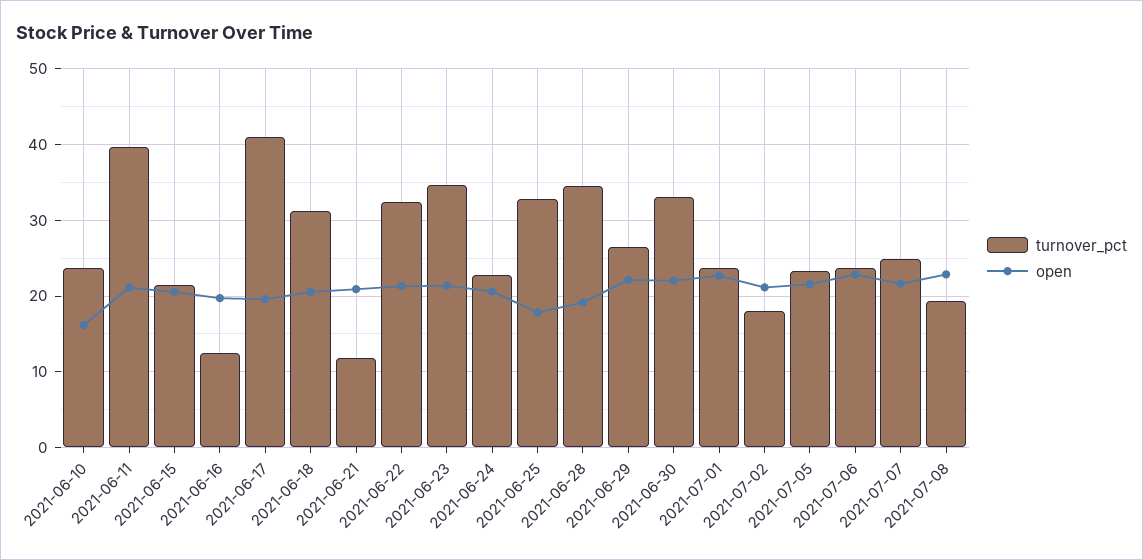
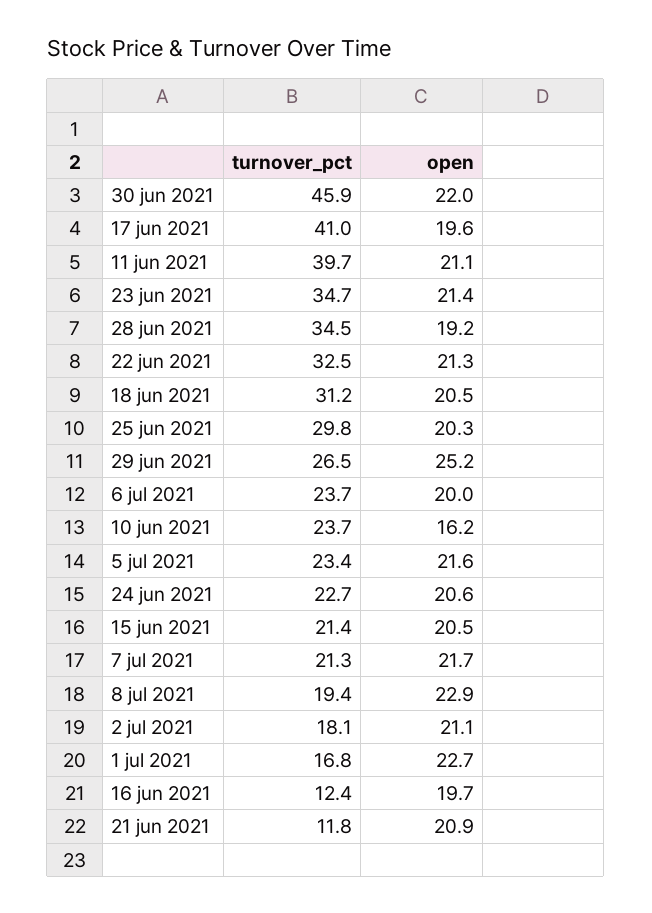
  {
    "turnover_pct": {
      "2021-06-10": 23.7,
      "2021-06-11": 39.7,
      "2021-06-15": 21.4,
      "2021-06-16": 12.4,
      "2021-06-17": 41,
      "2021-06-18": 31.2,
      "2021-06-21": 11.8,
      "2021-06-22": 32.5,
      "2021-06-23": 34.7,
      "2021-06-24": 22.7,
-     "2021-06-25": 33,
+     "2021-06-25": 29.8,
      "2021-06-28": 34.5,
      "2021-06-29": 26.5,
-     "2021-06-30": 33,
+     "2021-06-30": 45.9,
-     "2021-07-01": 24,
+     "2021-07-01": 16.8,
      "2021-07-02": 18.1,
      "2021-07-05": 23.4,
      "2021-07-06": 23.7,
-     "2021-07-07": 25,
+     "2021-07-07": 21.3,
      "2021-07-08": 19.4
    },
    "open": {
      "2021-06-10": 16.2,
      "2021-06-11": 21.1,
      "2021-06-15": 20.5,
      "2021-06-16": 19.7,
      "2021-06-17": 19.6,
      "2021-06-18": 20.5,
      "2021-06-21": 20.9,
      "2021-06-22": 21.3,
      "2021-06-23": 21.4,
      "2021-06-24": 20.6,
-     "2021-06-25": 18,
+     "2021-06-25": 20.3,
      "2021-06-28": 19.2,
-     "2021-06-29": 22,
+     "2021-06-29": 25.2,
      "2021-06-30": 22,
      "2021-07-01": 22.7,
      "2021-07-02": 21.1,
      "2021-07-05": 21.6,
-     "2021-07-06": 23,
+     "2021-07-06": 20,
      "2021-07-07": 21.7,
      "2021-07-08": 22.9
    }
  }

